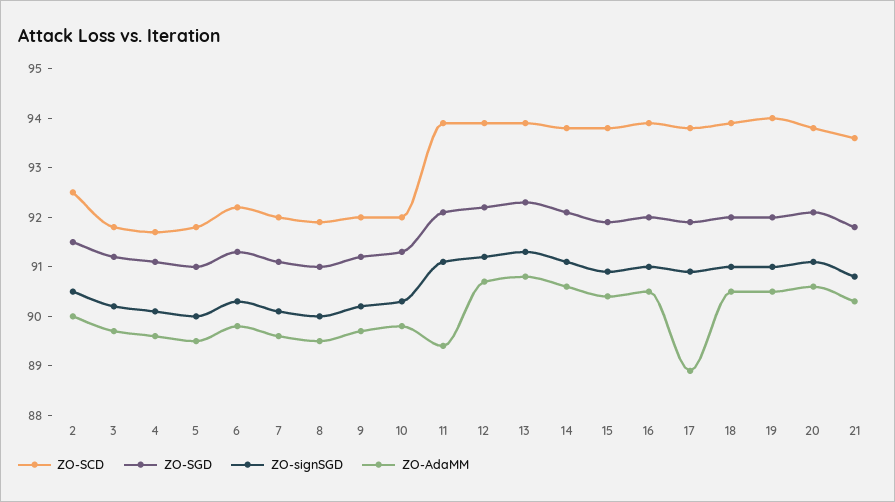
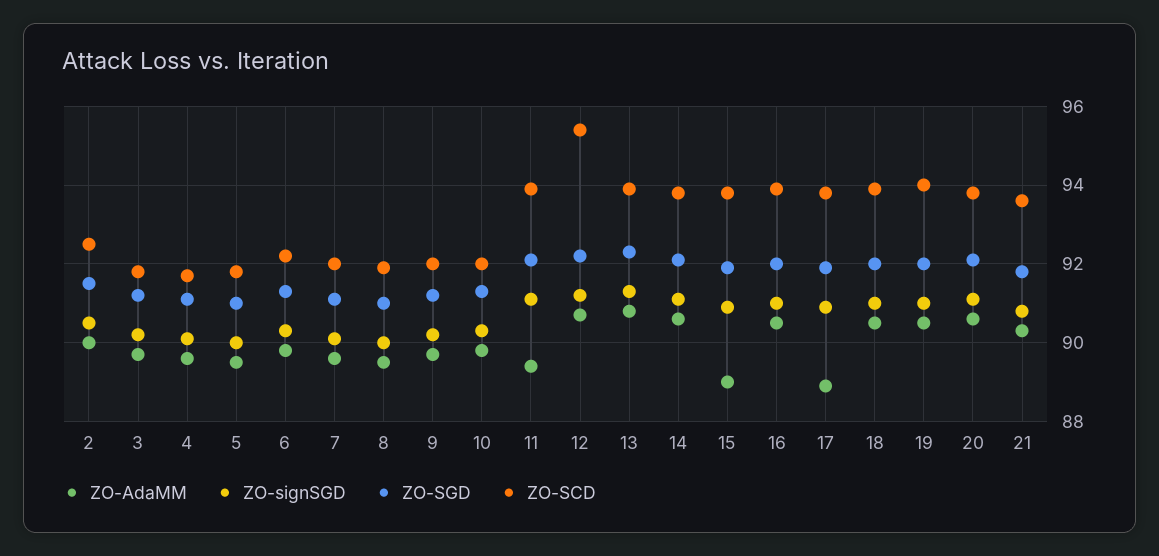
  {
    "ZO-SCD": {
      "2": 92.5,
      "3": 92,
      "4": 91.5,
      "5": 92,
      "6": 92,
      "7": 92,
      "8": 92,
      "9": 92,
      "10": 92,
      "11": 94,
-     "12": 94,
+     "12": 95.5,
      "13": 94,
      "14": 94,
      "15": 94,
      "16": 94,
      "17": 94,
      "18": 94,
      "19": 94,
      "20": 94,
      "21": 93.5
    },
    "ZO-SGD": {
      "2": 91.5,
      "3": 91,
      "4": 91,
      "5": 91,
      "6": 91.5,
      "7": 91,
      "8": 91,
      "9": 91,
      "10": 91.5,
      "11": 92,
      "12": 92,
      "13": 92.5,
      "14": 92,
      "15": 92,
      "16": 92,
      "17": 92,
      "18": 92,
      "19": 92,
      "20": 92,
      "21": 92
    },
    "ZO-signSGD": {
      "2": 90.5,
      "3": 90,
      "4": 90,
      "5": 90,
      "6": 90.5,
      "7": 90,
      "8": 90,
      "9": 90,
      "10": 90.5,
      "11": 91,
      "12": 91,
      "13": 91.5,
      "14": 91,
      "15": 91,
      "16": 91,
      "17": 91,
      "18": 91,
      "19": 91,
      "20": 91,
      "21": 91
    },
    "ZO-AdaMM": {
      "2": 90,
      "3": 89.5,
      "4": 89.5,
      "5": 89.5,
      "6": 90,
      "7": 89.5,
      "8": 89.5,
      "9": 89.5,
      "10": 90,
      "11": 89.5,
      "12": 90.5,
      "13": 91,
      "14": 90.5,
-     "15": 90.5,
+     "15": 89,
      "16": 90.5,
      "17": 89,
      "18": 90.5,
      "19": 90.5,
      "20": 90.5,
      "21": 90.5
    }
  }

